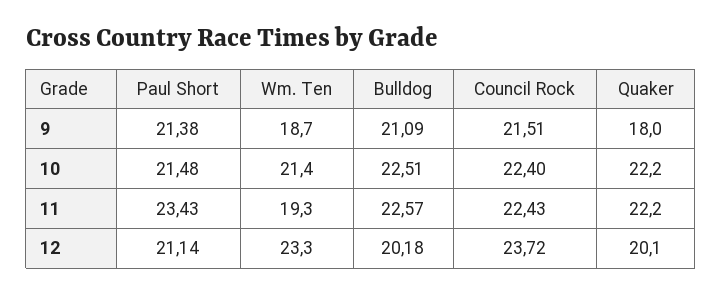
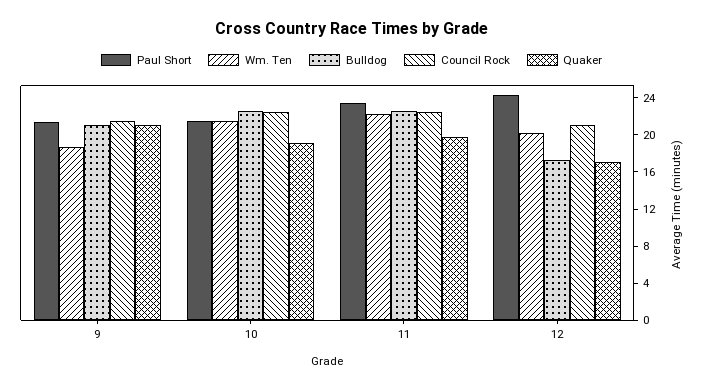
  {
    "Paul Short": {
      "9": 21.38,
      "10": 21.48,
      "11": 23.43,
-     "12": 21.14
+     "12": 24
    },
    "Wm. Ten": {
      "9": 18.7,
      "10": 21.4,
-     "11": 19.3,
+     "11": 22,
-     "12": 23.3
+     "12": 20
    },
    "Bulldog": {
      "9": 21.09,
      "10": 22.51,
      "11": 22.57,
-     "12": 20.18
+     "12": 17
    },
    "Council Rock": {
      "9": 21.51,
      "10": 22.4,
      "11": 22.43,
-     "12": 23.72
+     "12": 21
    },
    "Quaker": {
-     "9": 18,
+     "9": 21,
-     "10": 22.2,
+     "10": 19,
-     "11": 22.2,
+     "11": 20,
-     "12": 20.1
+     "12": 17
    }
  }

